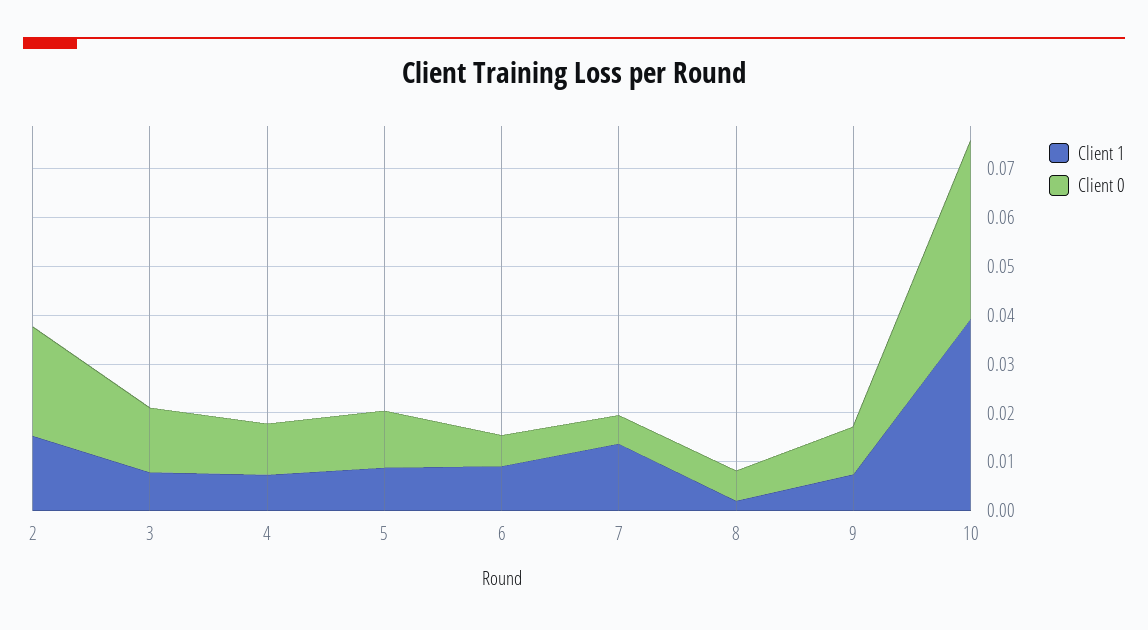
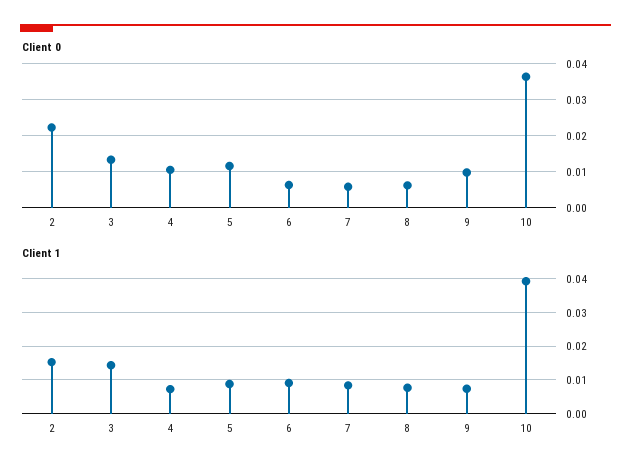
  {
    "Client 1": {
      "2": 0.016,
-     "3": 0.008,
+     "3": 0.014,
      "4": 0.008,
      "5": 0.008,
      "6": 0.01,
-     "7": 0.014,
+     "7": 0.008,
-     "8": 0.002,
+     "8": 0.008,
      "9": 0.008,
      "10": 0.04
    },
    "Client 0": {
      "2": 0.022,
      "3": 0.014,
      "4": 0.01,
      "5": 0.012,
      "6": 0.006,
      "7": 0.006,
      "8": 0.006,
      "9": 0.01,
      "10": 0.036
    }
  }

